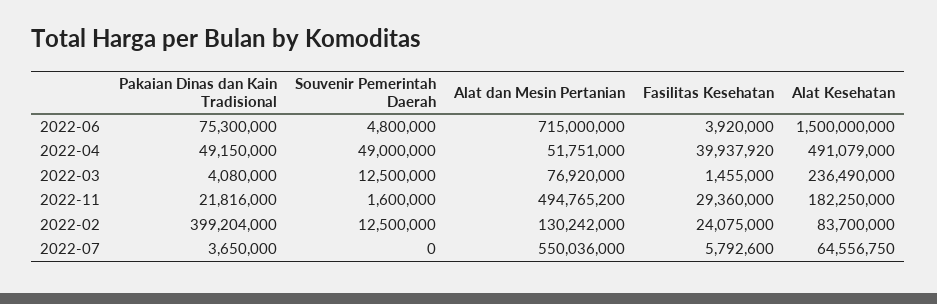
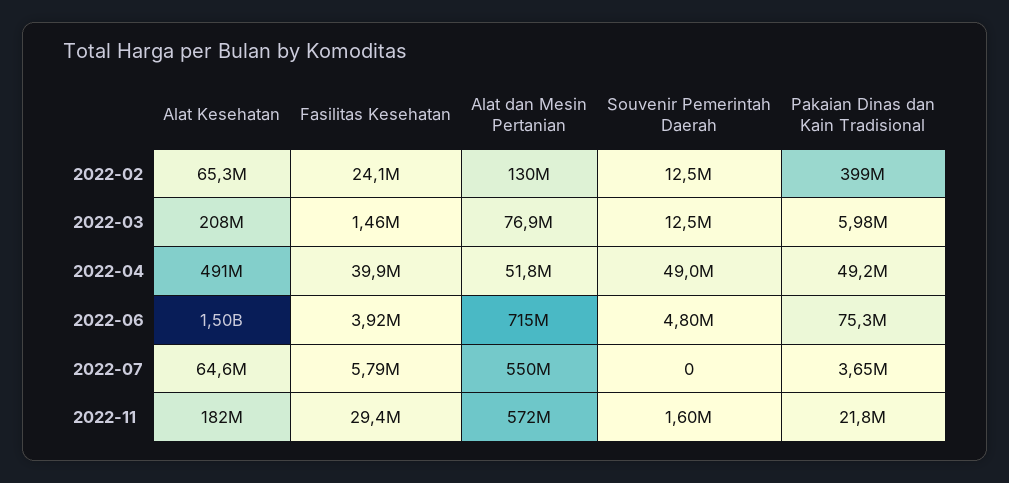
  {
    "Pakaian Dinas dan Kain Tradisional": {
      "2022-06": 75300000,
      "2022-04": 49150000,
-     "2022-03": 4080000,
+     "2022-03": 5980000,
      "2022-11": 21816000,
      "2022-02": 399204000,
      "2022-07": 3650000
    },
    "Souvenir Pemerintah Daerah": {
      "2022-06": 4800000,
      "2022-04": 49000000,
      "2022-03": 12500000,
      "2022-11": 1600000,
      "2022-02": 12500000,
      "2022-07": 0
    },
    "Alat dan Mesin Pertanian": {
      "2022-06": 715000000,
      "2022-04": 51751000,
      "2022-03": 76920000,
-     "2022-11": 494765200,
+     "2022-11": 572000000,
      "2022-02": 130242000,
      "2022-07": 550036000
    },
    "Fasilitas Kesehatan": {
      "2022-06": 3920000,
      "2022-04": 39937920,
      "2022-03": 1455000,
      "2022-11": 29360000,
      "2022-02": 24075000,
      "2022-07": 5792600
    },
    "Alat Kesehatan": {
      "2022-06": 1500000000,
      "2022-04": 491079000,
-     "2022-03": 236490000,
+     "2022-03": 208000000,
      "2022-11": 182250000,
-     "2022-02": 83700000,
+     "2022-02": 65300000,
      "2022-07": 64556750
    }
  }

